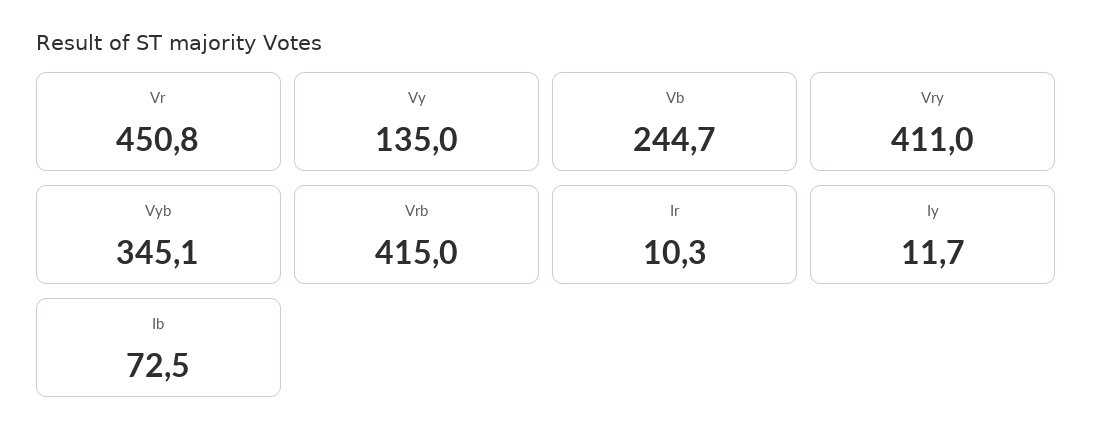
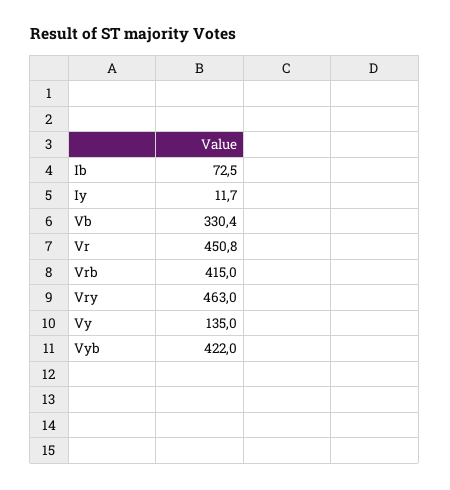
  {
    "Vr": 450.8,
    "Vy": 135,
-   "Vb": 244.7,
+   "Vb": 330.4,
-   "Vry": 411,
+   "Vry": 463,
-   "Vyb": 345.1,
+   "Vyb": 422,
    "Vrb": 415,
-   "Ir": 10.3,
    "Iy": 11.7,
    "Ib": 72.5
  }

